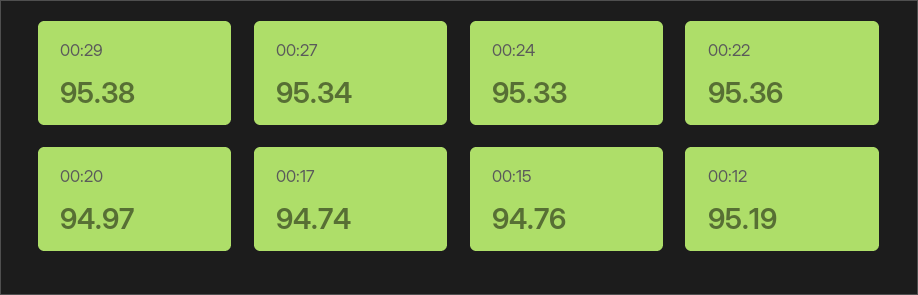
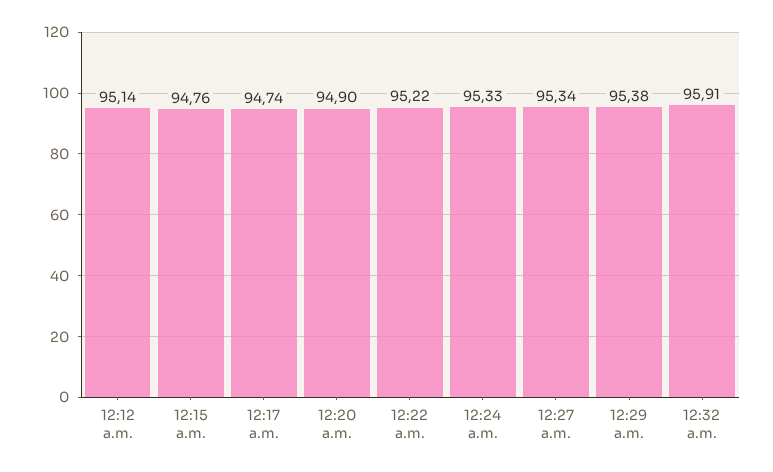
  {
    "00:29": 95.38,
    "00:27": 95.34,
    "00:24": 95.33,
-   "00:22": 95.36,
+   "00:22": 95.22,
-   "00:20": 94.97,
+   "00:20": 94.9,
    "00:17": 94.74,
    "00:15": 94.76,
-   "00:12": 95.19
+   "00:12": 95.14,
+   "12:32 a.m.": 95.91
  }

